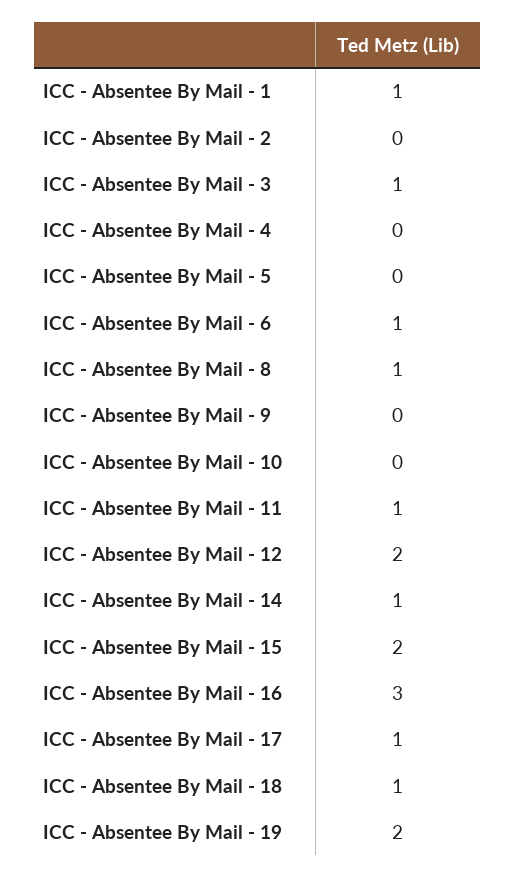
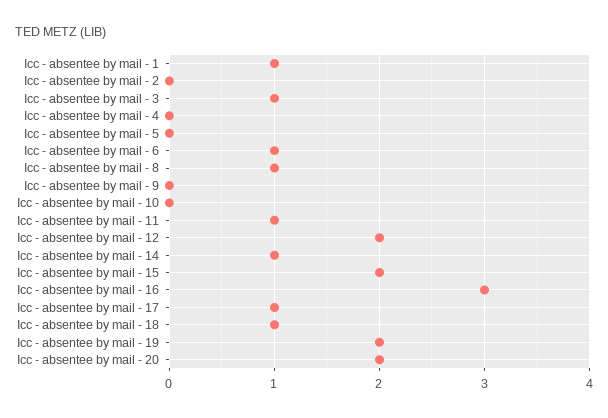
  {
    "ICC - Absentee By Mail - 1": 1,
    "ICC - Absentee By Mail - 2": 0,
    "ICC - Absentee By Mail - 3": 1,
    "ICC - Absentee By Mail - 4": 0,
    "ICC - Absentee By Mail - 5": 0,
    "ICC - Absentee By Mail - 6": 1,
    "ICC - Absentee By Mail - 8": 1,
    "ICC - Absentee By Mail - 9": 0,
    "ICC - Absentee By Mail - 10": 0,
    "ICC - Absentee By Mail - 11": 1,
    "ICC - Absentee By Mail - 12": 2,
    "ICC - Absentee By Mail - 14": 1,
    "ICC - Absentee By Mail - 15": 2,
    "ICC - Absentee By Mail - 16": 3,
    "ICC - Absentee By Mail - 17": 1,
    "ICC - Absentee By Mail - 18": 1,
-   "ICC - Absentee By Mail - 19": 2
+   "ICC - Absentee By Mail - 19": 2,
+   "Icc - absentee by mail - 20": 2
  }

